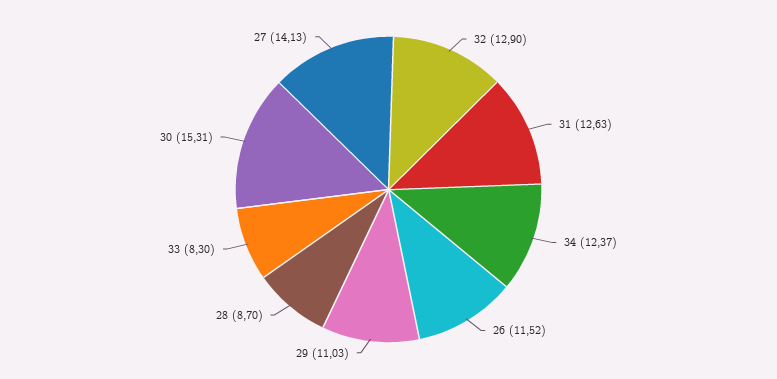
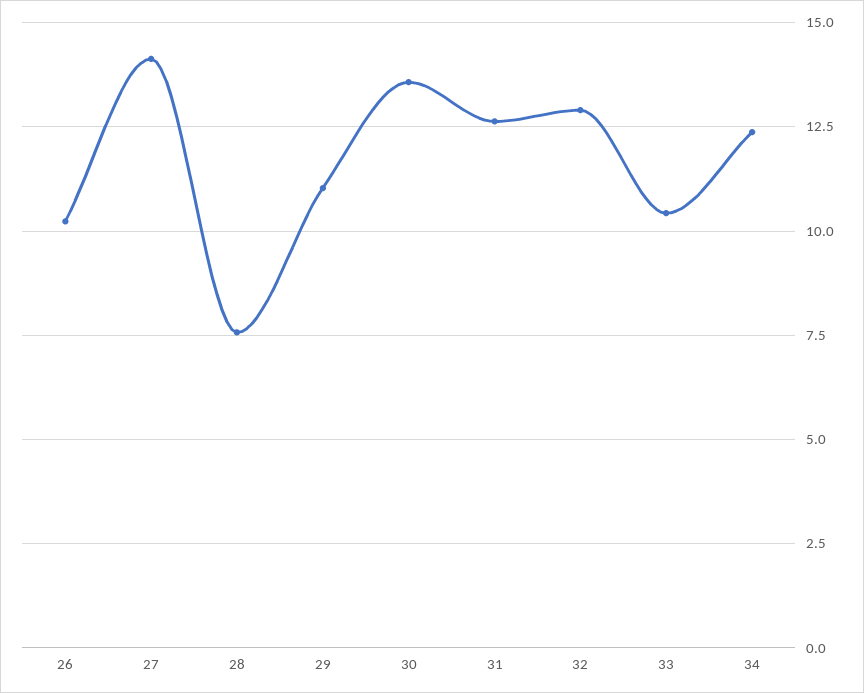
  {
    "32": 12.9,
    "31": 12.63,
    "34": 12.37,
-   "26": 11.52,
+   "26": 10.25,
    "29": 11.03,
-   "28": 8.7,
+   "28": 7.5,
-   "33": 8.3,
+   "33": 10.5,
-   "30": 15.31,
+   "30": 13.5,
    "27": 14.13
  }

